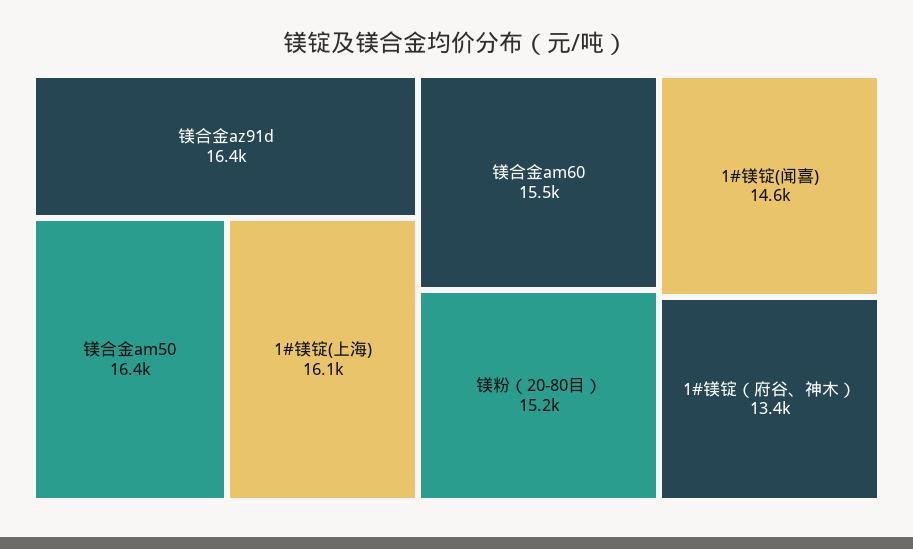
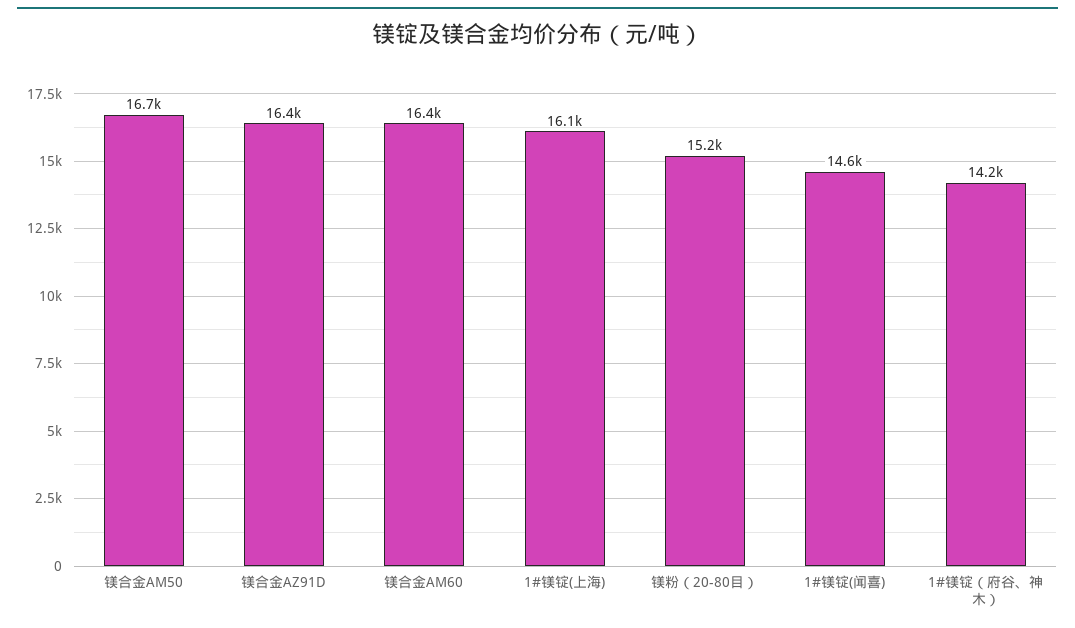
  {
    "镁合金az91d": 16400,
-   "镁合金am50": 16400,
+   "镁合金am50": 16700,
    "1#镁锭(上海)": 16100,
-   "镁合金am60": 15500,
+   "镁合金am60": 16400,
    "镁粉（20-80目）": 15200,
    "1#镁锭(闻喜)": 14600,
-   "1#镁锭（府谷、神木）": 13400
+   "1#镁锭（府谷、神木）": 14200
  }

